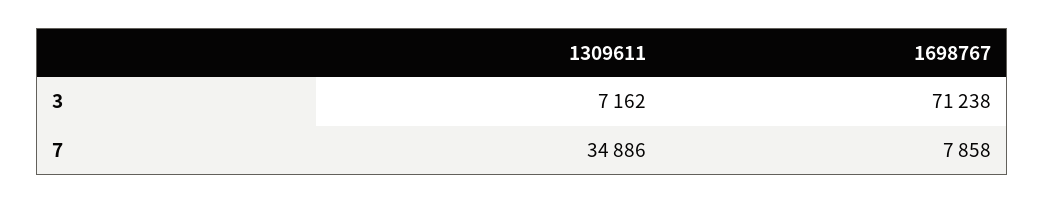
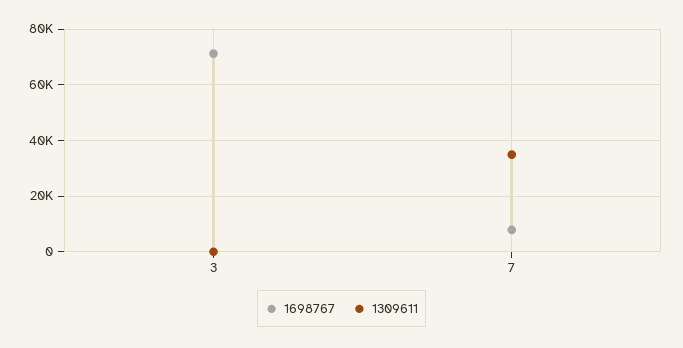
  {
    "1309611": {
-     "3": 7162,
+     "3": 0,
      "7": 34886
    },
    "1698767": {
      "3": 71238,
      "7": 7858
    }
  }

